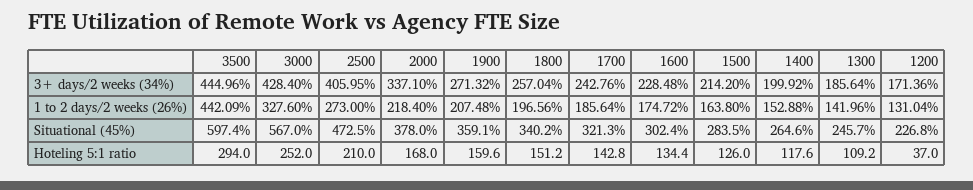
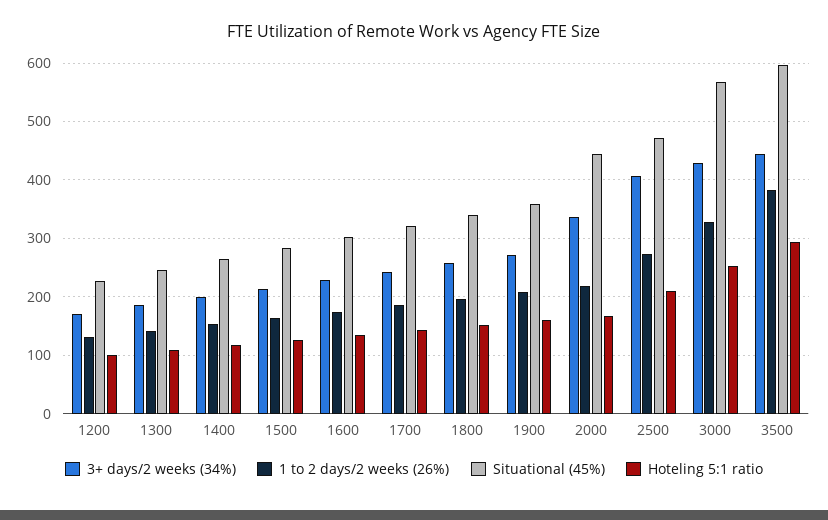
  {
    "3+ days/2 weeks (34%)": {
      "3500": 444.96,
      "3000": 428.4,
      "2500": 405.95,
      "2000": 337.1,
      "1900": 271.32,
      "1800": 257.04,
      "1700": 242.76,
      "1600": 228.48,
      "1500": 214.2,
      "1400": 199.92,
      "1300": 185.64,
      "1200": 171.36
    },
    "1 to 2 days/2 weeks (26%)": {
-     "3500": 442.09,
+     "3500": 380,
      "3000": 327.6,
      "2500": 273,
      "2000": 218.4,
      "1900": 207.48,
      "1800": 196.56,
      "1700": 185.64,
      "1600": 174.72,
      "1500": 163.8,
      "1400": 152.88,
      "1300": 141.96,
      "1200": 131.04
    },
    "Situational (45%)": {
      "3500": 597.4,
      "3000": 567,
      "2500": 472.5,
-     "2000": 378,
+     "2000": 440,
      "1900": 359.1,
      "1800": 340.2,
      "1700": 321.3,
      "1600": 302.4,
      "1500": 283.5,
      "1400": 264.6,
      "1300": 245.7,
      "1200": 226.8
    },
    "Hoteling 5:1 ratio": {
      "3500": 294,
      "3000": 252,
      "2500": 210,
      "2000": 168,
      "1900": 159.6,
      "1800": 151.2,
      "1700": 142.8,
      "1600": 134.4,
      "1500": 126,
      "1400": 117.6,
      "1300": 109.2,
-     "1200": 37
+     "1200": 100
    }
  }

